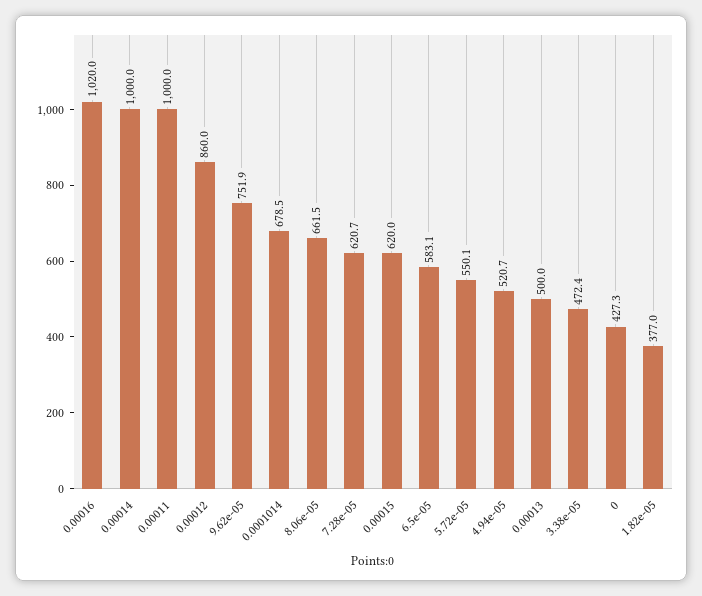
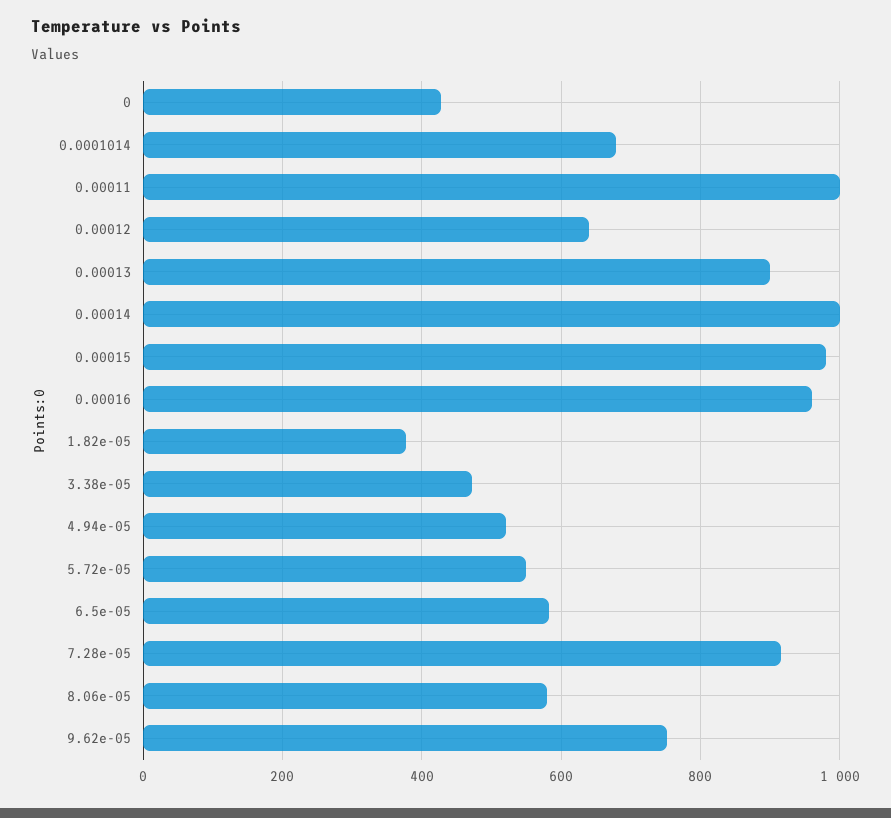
  {
-   "0.00016": 1020,
+   "0.00016": 960,
    "0.00014": 1000,
    "0.00011": 1000,
-   "0.00012": 860,
+   "0.00012": 640,
    "9.62e-05": 751.9,
    "0.0001014": 678.5,
-   "8.06e-05": 661.5,
+   "8.06e-05": 580,
-   "7.28e-05": 620.7,
+   "7.28e-05": 920,
-   "0.00015": 620,
+   "0.00015": 980,
    "6.5e-05": 583.1,
    "5.72e-05": 550.1,
    "4.94e-05": 520.7,
-   "0.00013": 500,
+   "0.00013": 900,
    "3.38e-05": 472.4,
    "0": 427.3,
    "1.82e-05": 377
  }

